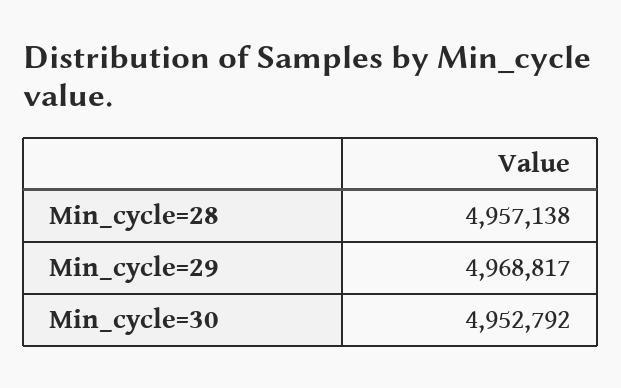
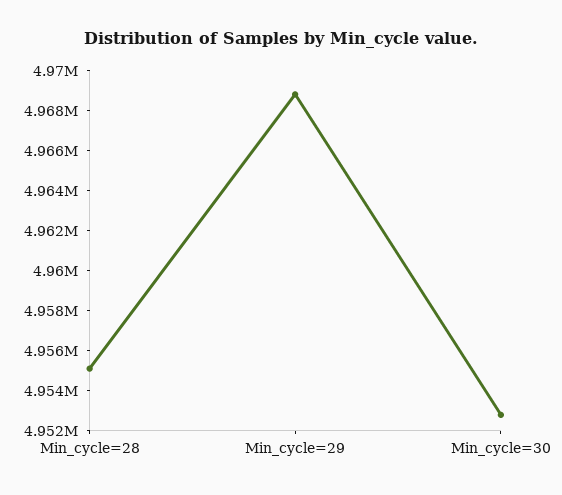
  {
-   "Min_cycle=28": 4957138,
+   "Min_cycle=28": 4955000,
    "Min_cycle=29": 4968817,
    "Min_cycle=30": 4952792
  }

